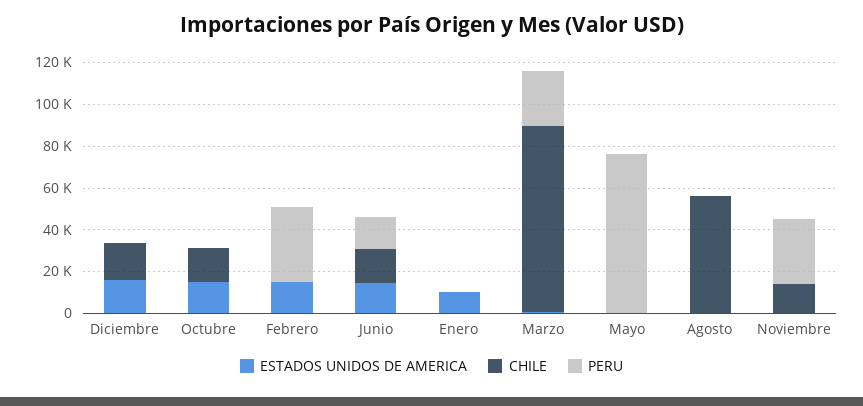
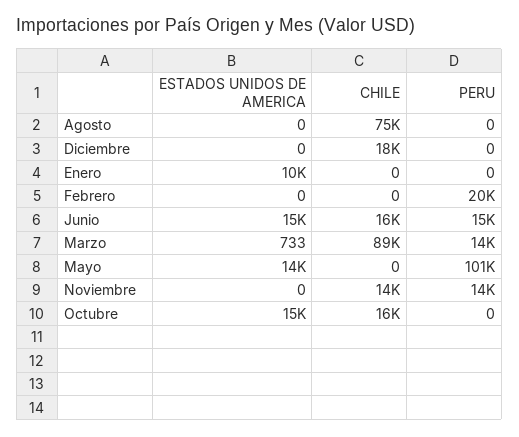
  {
    "ESTADOS UNIDOS DE AMERICA": {
-     "Diciembre": 15000,
+     "Diciembre": 0,
      "Octubre": 15000,
-     "Febrero": 15000,
+     "Febrero": 0,
      "Junio": 15000,
      "Enero": 10000,
      "Marzo": 733,
-     "Mayo": 0,
+     "Mayo": 14000,
      "Agosto": 0,
      "Noviembre": 0
    },
    "CHILE": {
      "Diciembre": 18000,
      "Octubre": 16000,
      "Febrero": 0,
      "Junio": 16000,
      "Enero": 0,
      "Marzo": 89000,
      "Mayo": 0,
-     "Agosto": 55000,
+     "Agosto": 75000,
      "Noviembre": 14000
    },
    "PERU": {
      "Diciembre": 0,
      "Octubre": 0,
-     "Febrero": 35000,
+     "Febrero": 20000,
      "Junio": 15000,
      "Enero": 0,
-     "Marzo": 25000,
+     "Marzo": 14000,
-     "Mayo": 75000,
+     "Mayo": 101000,
      "Agosto": 0,
-     "Noviembre": 30000
+     "Noviembre": 14000
    }
  }

